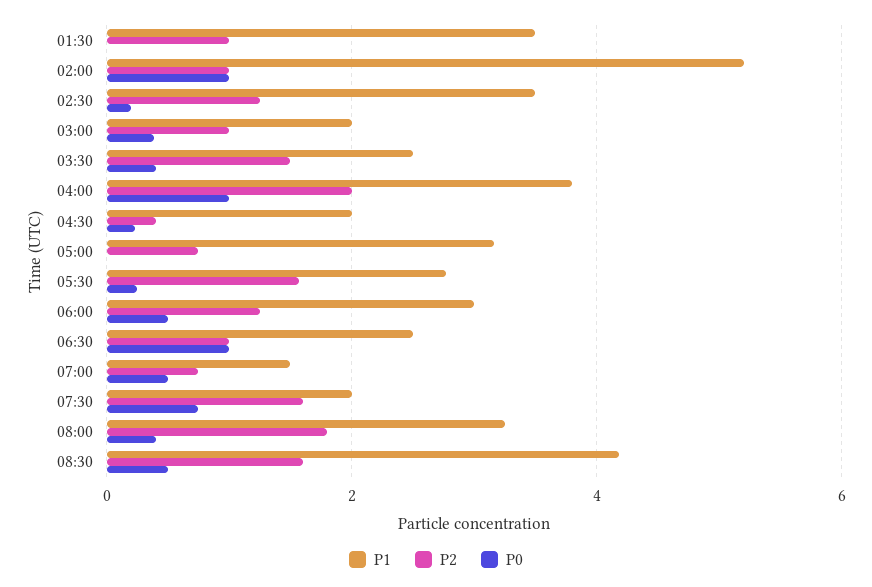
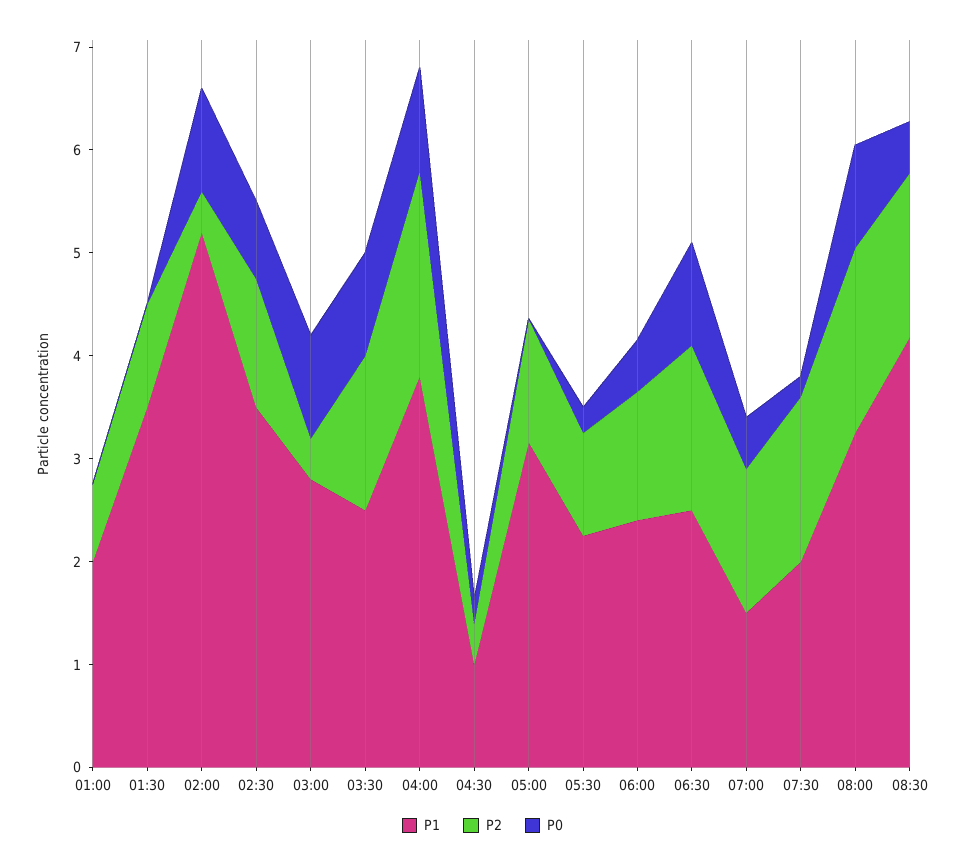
  {
    "P1": {
      "01:30": 3.6,
      "02:00": 5.2,
      "02:30": 3.6,
-     "03:00": 2,
+     "03:00": 2.8,
      "03:30": 2.6,
      "04:00": 3.8,
-     "04:30": 2,
+     "04:30": 1,
      "05:00": 3.2,
-     "05:30": 2.8,
+     "05:30": 2.2,
-     "06:00": 3,
+     "06:00": 2.4,
      "06:30": 2.6,
      "07:00": 1.6,
      "07:30": 2,
      "08:00": 3.2,
-     "08:30": 4.2
+     "08:30": 4.2,
+     "01:00": 2
    },
    "P2": {
      "01:30": 1,
-     "02:00": 1,
+     "02:00": 0.4,
      "02:30": 1.2,
-     "03:00": 1,
+     "03:00": 0.4,
      "03:30": 1.6,
      "04:00": 2,
      "04:30": 0.4,
-     "05:00": 0.8,
+     "05:00": 1.2,
-     "05:30": 1.6,
+     "05:30": 1,
      "06:00": 1.2,
-     "06:30": 1,
+     "06:30": 1.6,
-     "07:00": 0.8,
+     "07:00": 1.4,
      "07:30": 1.6,
      "08:00": 1.8,
-     "08:30": 1.6
+     "08:30": 1.6,
+     "01:00": 0.8
    },
    "P0": {
      "01:30": 0,
      "02:00": 1,
-     "02:30": 0.2,
+     "02:30": 0.8,
-     "03:00": 0.4,
+     "03:00": 1,
-     "03:30": 0.4,
+     "03:30": 1,
      "04:00": 1,
      "04:30": 0.2,
      "05:00": 0,
      "05:30": 0.2,
      "06:00": 0.6,
      "06:30": 1,
      "07:00": 0.6,
-     "07:30": 0.8,
+     "07:30": 0.2,
-     "08:00": 0.4,
+     "08:00": 1,
-     "08:30": 0.6
+     "08:30": 0.6,
+     "01:00": 0
    }
  }

